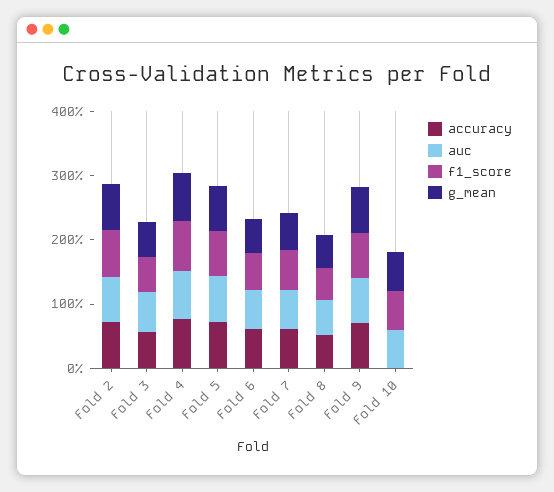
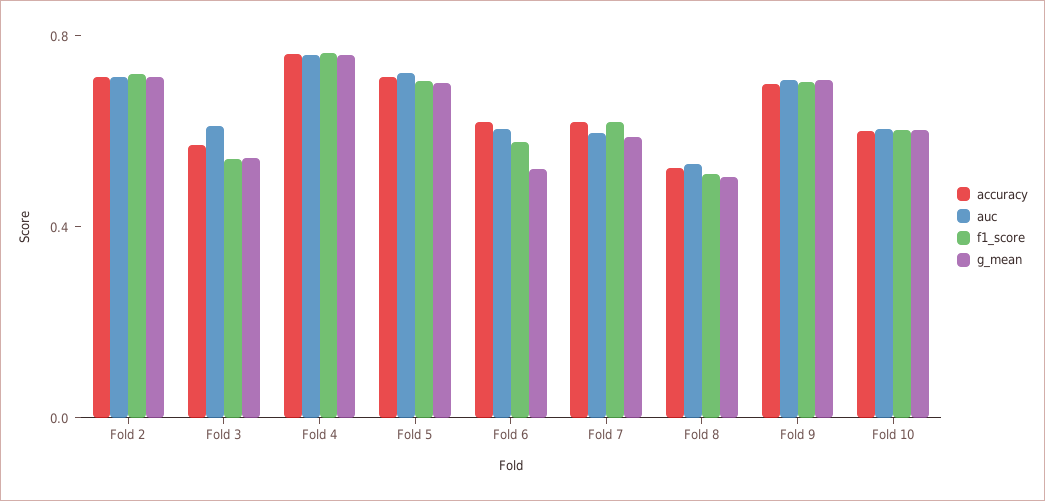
  {
    "accuracy": {
      "Fold 2": 0.7,
      "Fold 3": 0.6,
      "Fold 4": 0.8,
      "Fold 5": 0.7,
      "Fold 6": 0.6,
      "Fold 7": 0.6,
      "Fold 8": 0.5,
      "Fold 9": 0.7,
-     "Fold 10": 0
+     "Fold 10": 0.6
    },
    "auc": {
      "Fold 2": 0.7,
      "Fold 3": 0.6,
      "Fold 4": 0.8,
      "Fold 5": 0.7,
      "Fold 6": 0.6,
      "Fold 7": 0.6,
      "Fold 8": 0.5,
      "Fold 9": 0.7,
      "Fold 10": 0.6
    },
    "f1_score": {
      "Fold 2": 0.7,
      "Fold 3": 0.5,
      "Fold 4": 0.8,
      "Fold 5": 0.7,
      "Fold 6": 0.6,
      "Fold 7": 0.6,
      "Fold 8": 0.5,
      "Fold 9": 0.7,
      "Fold 10": 0.6
    },
    "g_mean": {
      "Fold 2": 0.7,
      "Fold 3": 0.5,
      "Fold 4": 0.8,
      "Fold 5": 0.7,
      "Fold 6": 0.5,
      "Fold 7": 0.6,
      "Fold 8": 0.5,
      "Fold 9": 0.7,
      "Fold 10": 0.6
    }
  }

